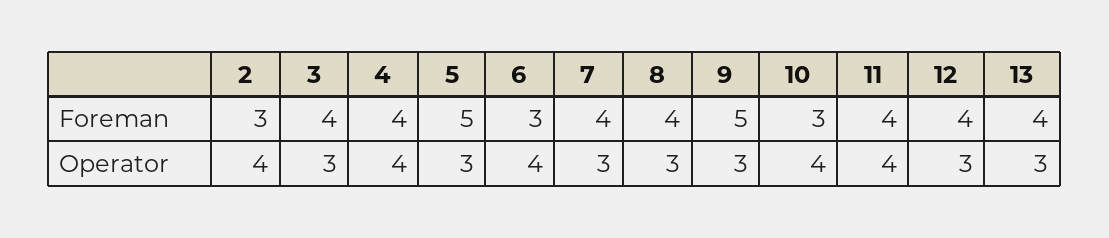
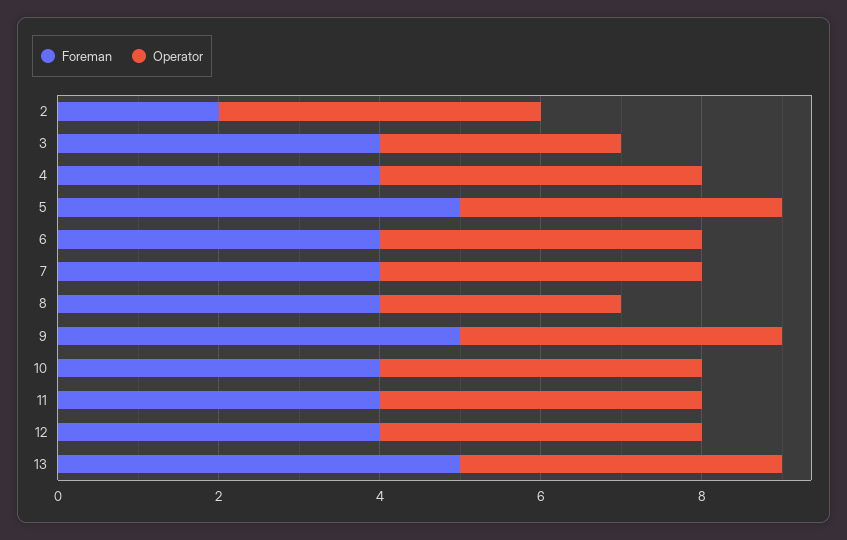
  {
    "Foreman": {
-     "2": 3,
+     "2": 2,
      "3": 4,
      "4": 4,
      "5": 5,
-     "6": 3,
+     "6": 4,
      "7": 4,
      "8": 4,
      "9": 5,
-     "10": 3,
+     "10": 4,
      "11": 4,
      "12": 4,
-     "13": 4
+     "13": 5
    },
    "Operator": {
      "2": 4,
      "3": 3,
      "4": 4,
-     "5": 3,
+     "5": 4,
      "6": 4,
-     "7": 3,
+     "7": 4,
      "8": 3,
-     "9": 3,
+     "9": 4,
      "10": 4,
      "11": 4,
-     "12": 3,
+     "12": 4,
-     "13": 3
+     "13": 4
    }
  }

